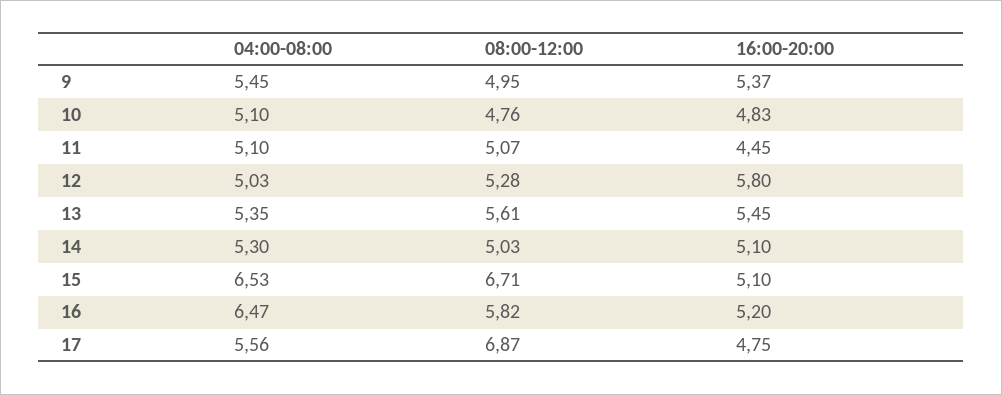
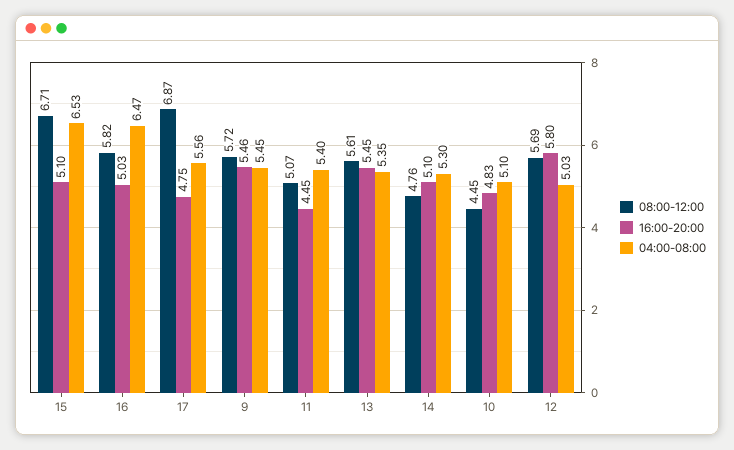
  {
    "04:00-08:00": {
      "9": 5.45,
      "10": 5.1,
-     "11": 5.1,
+     "11": 5.4,
      "12": 5.03,
      "13": 5.35,
      "14": 5.3,
      "15": 6.53,
      "16": 6.47,
      "17": 5.56
    },
    "08:00-12:00": {
-     "9": 4.95,
+     "9": 5.72,
-     "10": 4.76,
+     "10": 4.45,
      "11": 5.07,
-     "12": 5.28,
+     "12": 5.69,
      "13": 5.61,
-     "14": 5.03,
+     "14": 4.76,
      "15": 6.71,
      "16": 5.82,
      "17": 6.87
    },
    "16:00-20:00": {
-     "9": 5.37,
+     "9": 5.46,
      "10": 4.83,
      "11": 4.45,
      "12": 5.8,
      "13": 5.45,
      "14": 5.1,
      "15": 5.1,
-     "16": 5.2,
+     "16": 5.03,
      "17": 4.75
    }
  }

